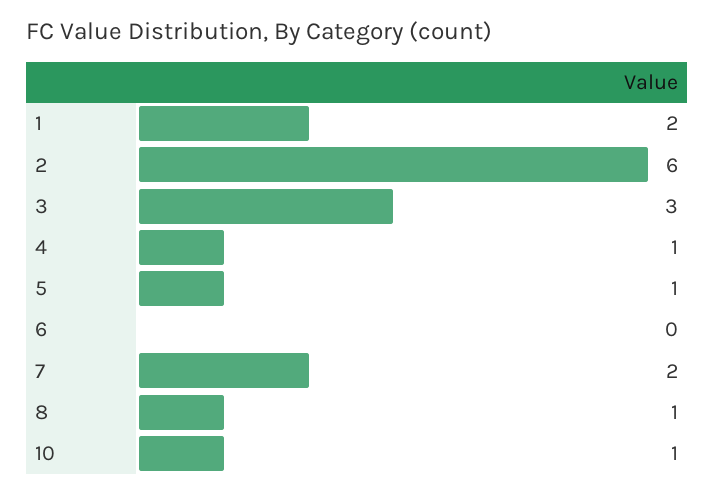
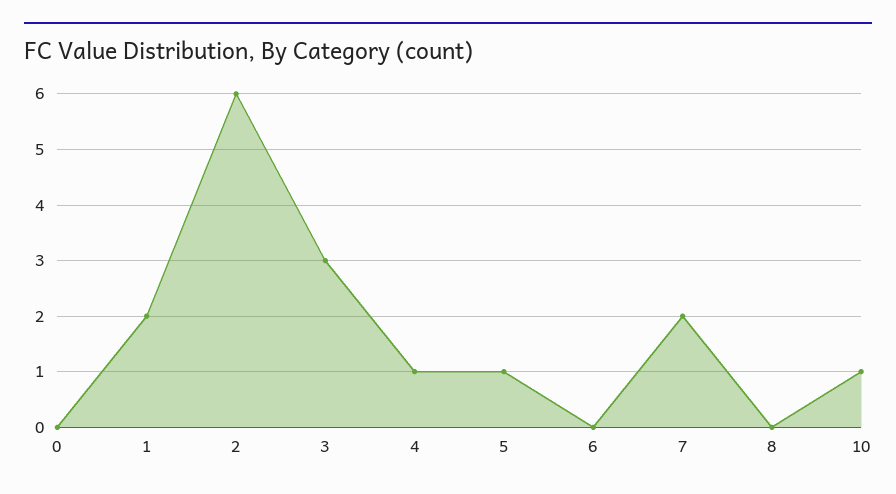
  {
    "1": 2,
    "2": 6,
    "3": 3,
    "4": 1,
    "5": 1,
    "6": 0,
    "7": 2,
-   "8": 1,
+   "8": 0,
-   "10": 1
+   "10": 1,
+   "0": 0
  }

